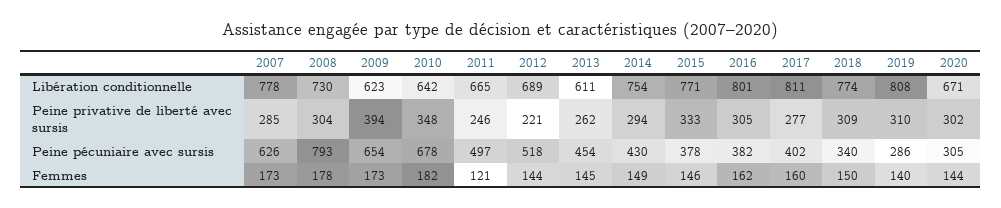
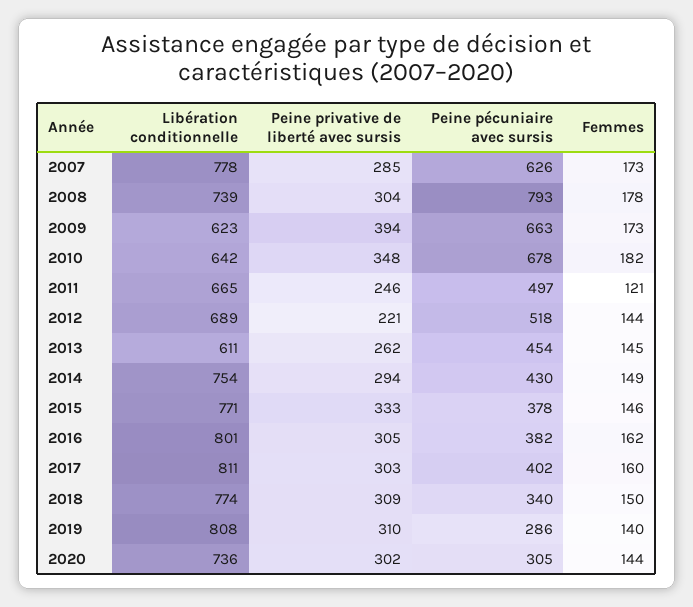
  {
    "2007": {
      "Libération conditionnelle": 778,
      "Peine privative de liberté avec sursis": 285,
      "Peine pécuniaire avec sursis": 626,
      "Femmes": 173
    },
    "2008": {
-     "Libération conditionnelle": 730,
+     "Libération conditionnelle": 739,
      "Peine privative de liberté avec sursis": 304,
      "Peine pécuniaire avec sursis": 793,
      "Femmes": 178
    },
    "2009": {
      "Libération conditionnelle": 623,
      "Peine privative de liberté avec sursis": 394,
-     "Peine pécuniaire avec sursis": 654,
+     "Peine pécuniaire avec sursis": 663,
      "Femmes": 173
    },
    "2010": {
      "Libération conditionnelle": 642,
      "Peine privative de liberté avec sursis": 348,
      "Peine pécuniaire avec sursis": 678,
      "Femmes": 182
    },
    "2011": {
      "Libération conditionnelle": 665,
      "Peine privative de liberté avec sursis": 246,
      "Peine pécuniaire avec sursis": 497,
      "Femmes": 121
    },
    "2012": {
      "Libération conditionnelle": 689,
      "Peine privative de liberté avec sursis": 221,
      "Peine pécuniaire avec sursis": 518,
      "Femmes": 144
    },
    "2013": {
      "Libération conditionnelle": 611,
      "Peine privative de liberté avec sursis": 262,
      "Peine pécuniaire avec sursis": 454,
      "Femmes": 145
    },
    "2014": {
      "Libération conditionnelle": 754,
      "Peine privative de liberté avec sursis": 294,
      "Peine pécuniaire avec sursis": 430,
      "Femmes": 149
    },
    "2015": {
      "Libération conditionnelle": 771,
      "Peine privative de liberté avec sursis": 333,
      "Peine pécuniaire avec sursis": 378,
      "Femmes": 146
    },
    "2016": {
      "Libération conditionnelle": 801,
      "Peine privative de liberté avec sursis": 305,
      "Peine pécuniaire avec sursis": 382,
      "Femmes": 162
    },
    "2017": {
      "Libération conditionnelle": 811,
-     "Peine privative de liberté avec sursis": 277,
+     "Peine privative de liberté avec sursis": 303,
      "Peine pécuniaire avec sursis": 402,
      "Femmes": 160
    },
    "2018": {
      "Libération conditionnelle": 774,
      "Peine privative de liberté avec sursis": 309,
      "Peine pécuniaire avec sursis": 340,
      "Femmes": 150
    },
    "2019": {
      "Libération conditionnelle": 808,
      "Peine privative de liberté avec sursis": 310,
      "Peine pécuniaire avec sursis": 286,
      "Femmes": 140
    },
    "2020": {
-     "Libération conditionnelle": 671,
+     "Libération conditionnelle": 736,
      "Peine privative de liberté avec sursis": 302,
      "Peine pécuniaire avec sursis": 305,
      "Femmes": 144
    }
  }

